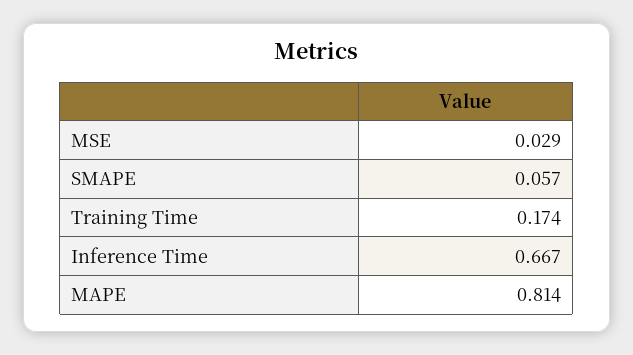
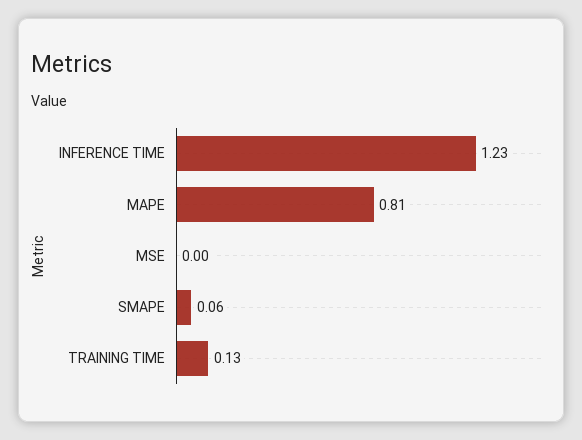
  {
-   "MSE": 0.029,
+   "MSE": 0,
    "SMAPE": 0.057,
-   "Training Time": 0.174,
+   "Training Time": 0.13,
-   "Inference Time": 0.667,
+   "Inference Time": 1.23,
    "MAPE": 0.814
  }

